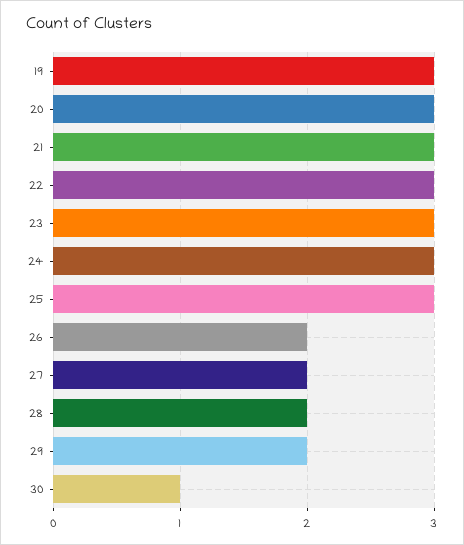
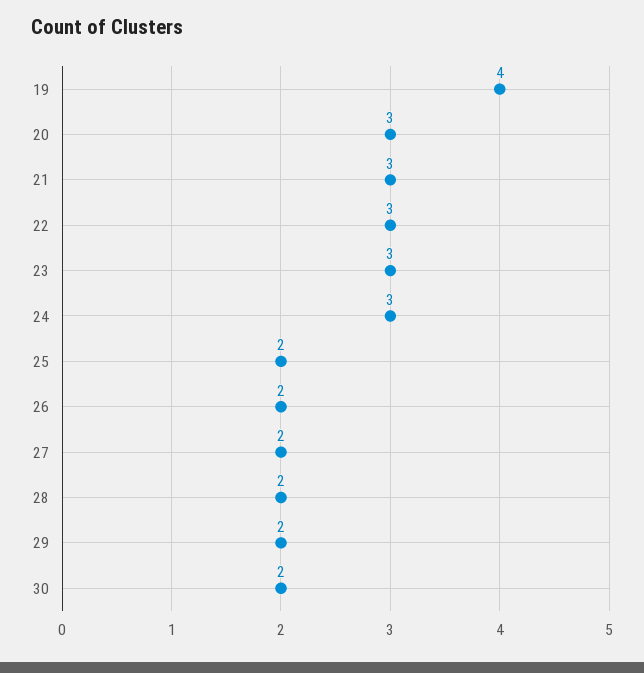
  {
-   "19": 3,
+   "19": 4,
    "20": 3,
    "21": 3,
    "22": 3,
    "23": 3,
    "24": 3,
-   "25": 3,
+   "25": 2,
    "26": 2,
    "27": 2,
    "28": 2,
    "29": 2,
-   "30": 1
+   "30": 2
  }

